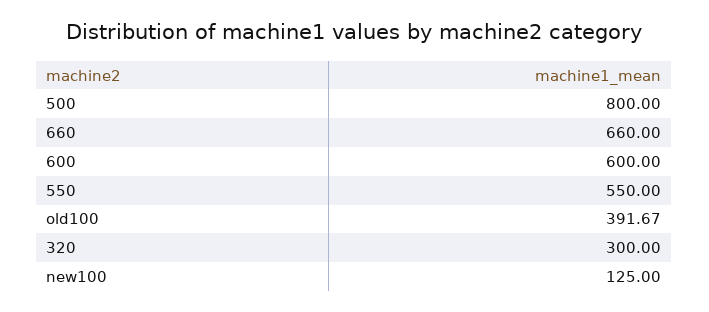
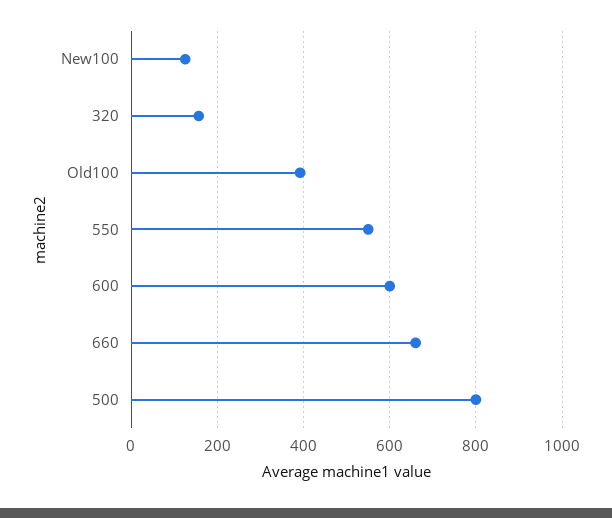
  {
    "500": 800,
    "660": 660,
    "600": 600,
    "550": 550,
    "old100": 391.67,
-   "320": 300,
+   "320": 160,
    "new100": 125
  }

